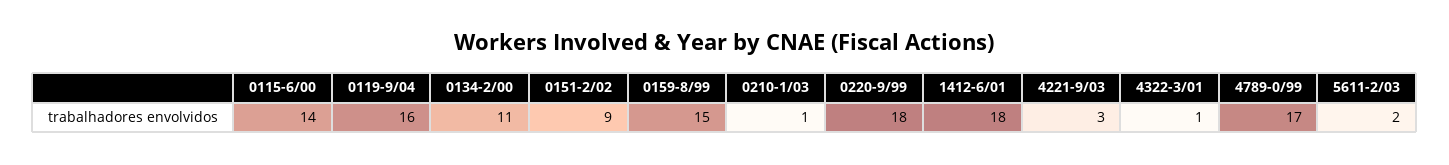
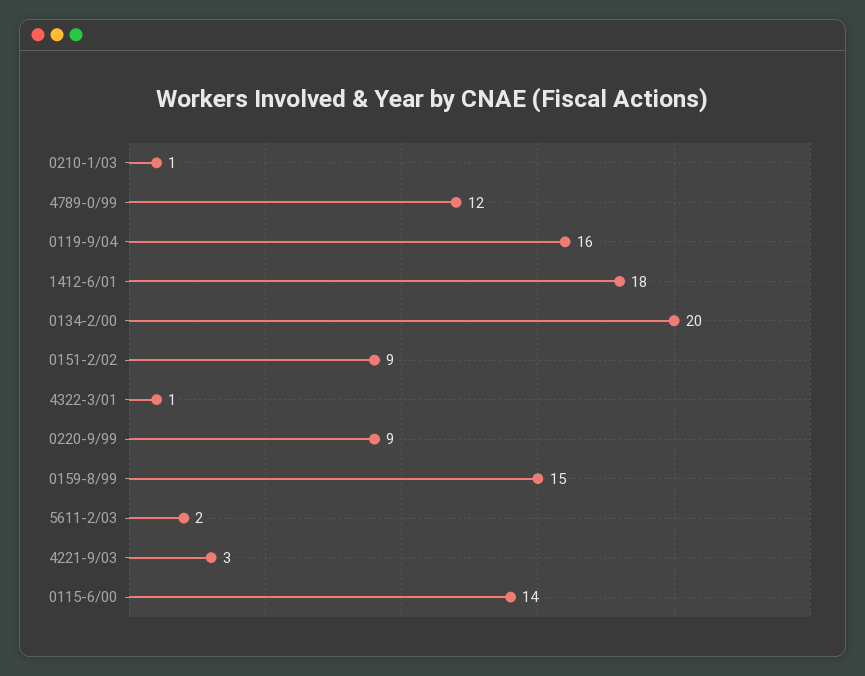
  {
    "0115-6/00": 14,
    "0119-9/04": 16,
-   "0134-2/00": 11,
+   "0134-2/00": 20,
    "0151-2/02": 9,
    "0159-8/99": 15,
    "0210-1/03": 1,
-   "0220-9/99": 18,
+   "0220-9/99": 9,
    "1412-6/01": 18,
    "4221-9/03": 3,
    "4322-3/01": 1,
-   "4789-0/99": 17,
+   "4789-0/99": 12,
    "5611-2/03": 2
  }

